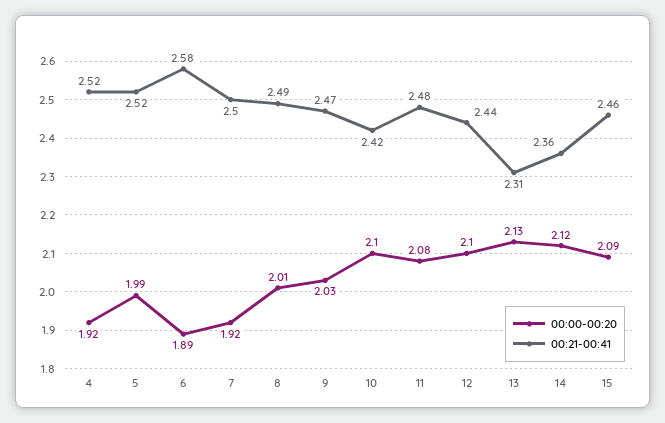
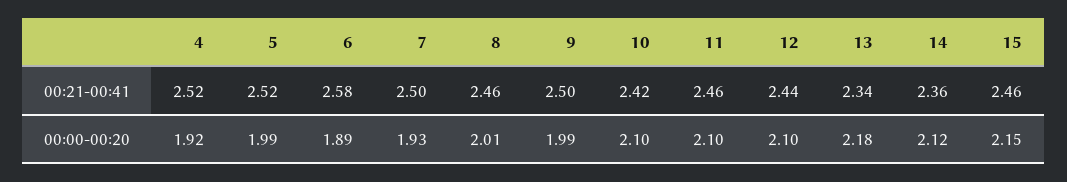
  {
    "00:00-00:20": {
      "4": 1.92,
      "5": 1.99,
      "6": 1.89,
-     "7": 1.92,
+     "7": 1.93,
      "8": 2.01,
-     "9": 2.03,
+     "9": 1.99,
      "10": 2.1,
-     "11": 2.08,
+     "11": 2.1,
      "12": 2.1,
-     "13": 2.13,
+     "13": 2.18,
      "14": 2.12,
-     "15": 2.09
+     "15": 2.15
    },
    "00:21-00:41": {
      "4": 2.52,
      "5": 2.52,
      "6": 2.58,
      "7": 2.5,
-     "8": 2.49,
+     "8": 2.46,
-     "9": 2.47,
+     "9": 2.5,
      "10": 2.42,
-     "11": 2.48,
+     "11": 2.46,
      "12": 2.44,
-     "13": 2.31,
+     "13": 2.34,
      "14": 2.36,
      "15": 2.46
    }
  }

